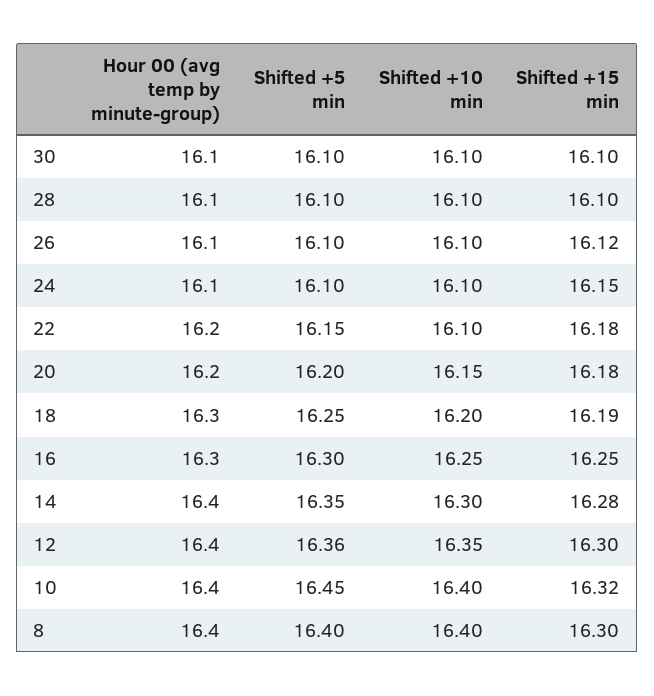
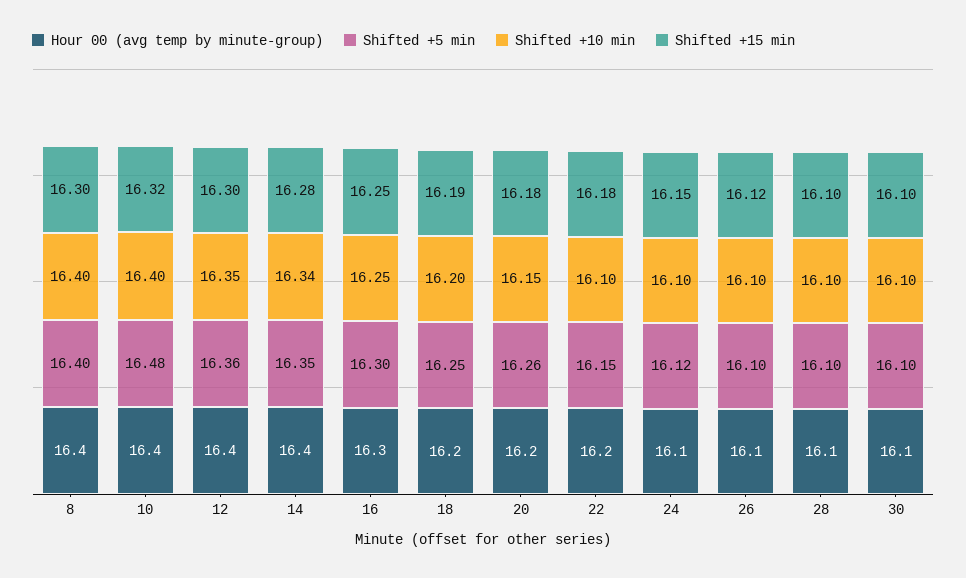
  {
    "Hour 00 (avg temp by minute-group)": {
      "30": 16.1,
      "28": 16.1,
      "26": 16.1,
      "24": 16.1,
      "22": 16.2,
      "20": 16.2,
-     "18": 16.3,
+     "18": 16.2,
      "16": 16.3,
      "14": 16.4,
      "12": 16.4,
      "10": 16.4,
      "8": 16.4
    },
    "Shifted +5 min": {
      "30": 16.1,
      "28": 16.1,
      "26": 16.1,
-     "24": 16.1,
+     "24": 16.12,
      "22": 16.15,
-     "20": 16.2,
+     "20": 16.26,
      "18": 16.25,
      "16": 16.3,
      "14": 16.35,
      "12": 16.36,
-     "10": 16.45,
+     "10": 16.48,
      "8": 16.4
    },
    "Shifted +10 min": {
      "30": 16.1,
      "28": 16.1,
      "26": 16.1,
      "24": 16.1,
      "22": 16.1,
      "20": 16.15,
      "18": 16.2,
      "16": 16.25,
-     "14": 16.3,
+     "14": 16.34,
      "12": 16.35,
      "10": 16.4,
      "8": 16.4
    },
    "Shifted +15 min": {
      "30": 16.1,
      "28": 16.1,
      "26": 16.12,
      "24": 16.15,
      "22": 16.18,
      "20": 16.18,
      "18": 16.19,
      "16": 16.25,
      "14": 16.28,
      "12": 16.3,
      "10": 16.32,
      "8": 16.3
    }
  }

